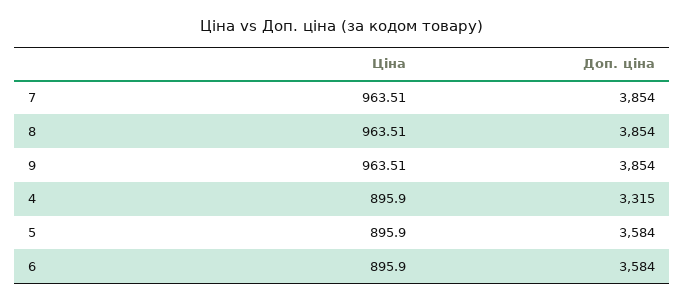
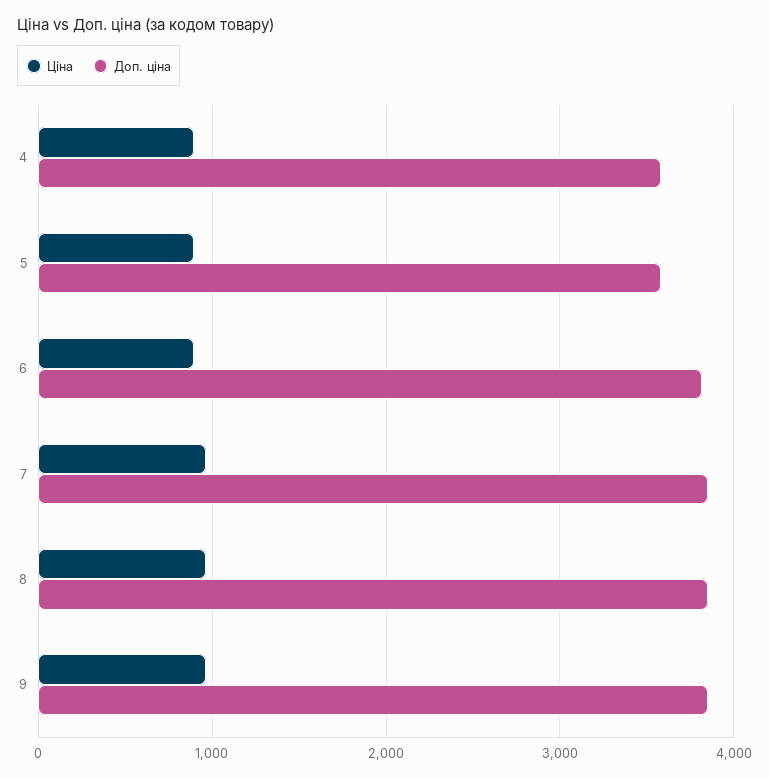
  {
    "Ціна": {
      "7": 963.51,
      "8": 963.51,
      "9": 963.51,
      "4": 895.9,
      "5": 895.9,
      "6": 895.9
    },
    "Доп. ціна": {
      "7": 3854,
      "8": 3854,
      "9": 3854,
-     "4": 3315,
+     "4": 3600,
      "5": 3584,
-     "6": 3584
+     "6": 3800
    }
  }

